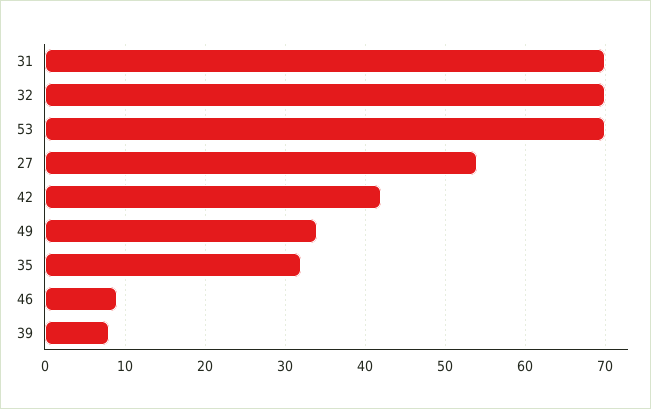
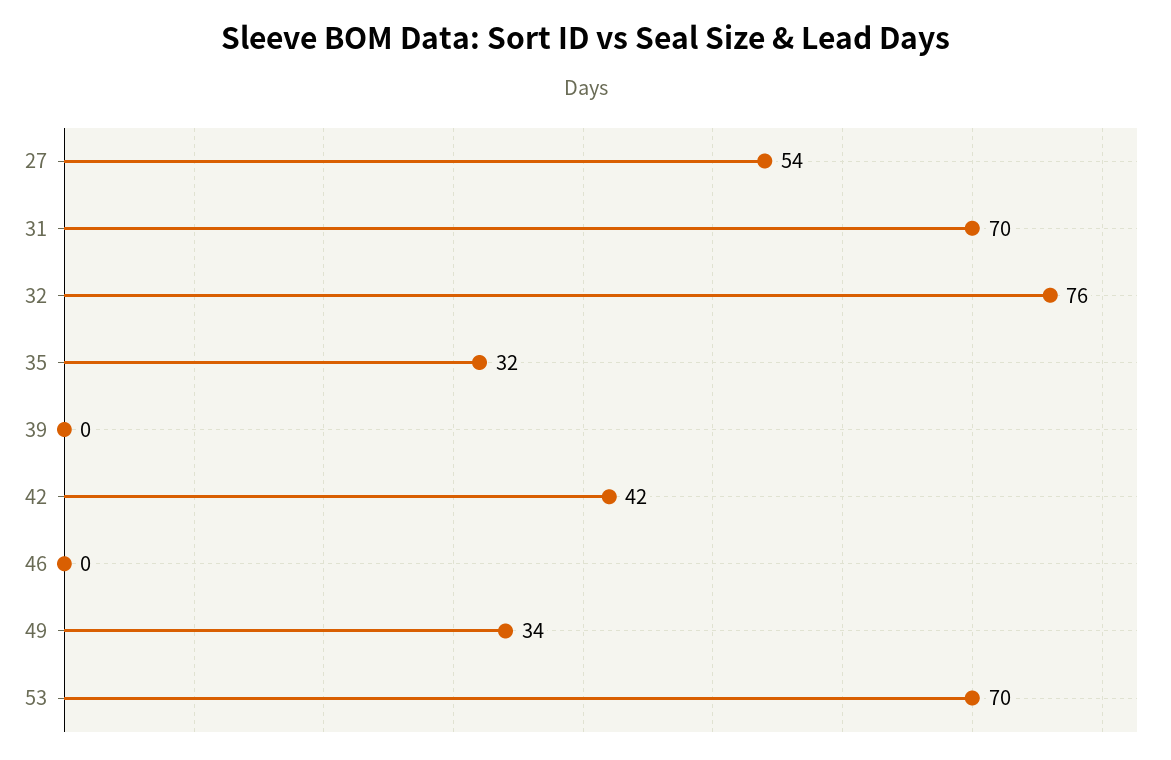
  {
    "31": 70,
-   "32": 70,
+   "32": 76,
    "53": 70,
    "27": 54,
    "42": 42,
    "49": 34,
    "35": 32,
-   "46": 9,
+   "46": 0,
-   "39": 8
+   "39": 0
  }

